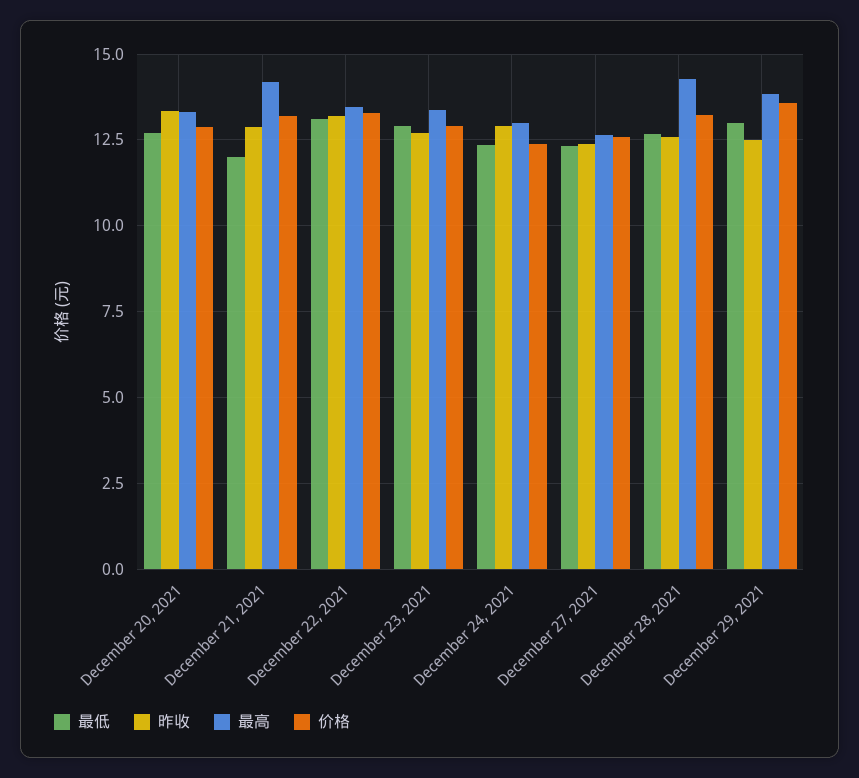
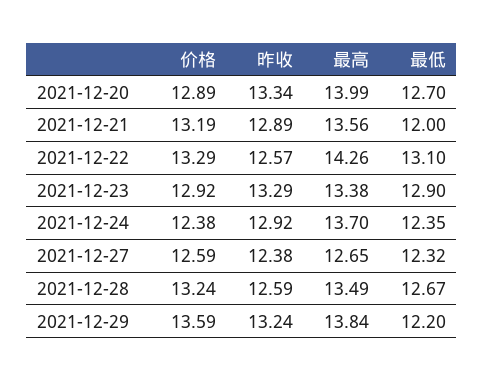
  {
    "最低": {
      "December 20, 2021": 12.7,
      "December 21, 2021": 12,
      "December 22, 2021": 13.1,
      "December 23, 2021": 12.9,
      "December 24, 2021": 12.35,
      "December 27, 2021": 12.32,
      "December 28, 2021": 12.67,
-     "December 29, 2021": 13
+     "December 29, 2021": 12.2
    },
    "昨收": {
      "December 20, 2021": 13.34,
      "December 21, 2021": 12.89,
-     "December 22, 2021": 13.25,
+     "December 22, 2021": 12.57,
-     "December 23, 2021": 12.75,
+     "December 23, 2021": 13.29,
      "December 24, 2021": 12.92,
      "December 27, 2021": 12.38,
      "December 28, 2021": 12.59,
-     "December 29, 2021": 12.5
+     "December 29, 2021": 13.24
    },
    "最高": {
-     "December 20, 2021": 13.25,
+     "December 20, 2021": 13.99,
-     "December 21, 2021": 14.25,
+     "December 21, 2021": 13.56,
-     "December 22, 2021": 13.5,
+     "December 22, 2021": 14.26,
      "December 23, 2021": 13.38,
-     "December 24, 2021": 13,
+     "December 24, 2021": 13.7,
      "December 27, 2021": 12.65,
-     "December 28, 2021": 14.25,
+     "December 28, 2021": 13.49,
      "December 29, 2021": 13.84
    },
    "价格": {
      "December 20, 2021": 12.89,
      "December 21, 2021": 13.19,
      "December 22, 2021": 13.29,
      "December 23, 2021": 12.92,
      "December 24, 2021": 12.38,
      "December 27, 2021": 12.59,
      "December 28, 2021": 13.24,
      "December 29, 2021": 13.59
    }
  }

